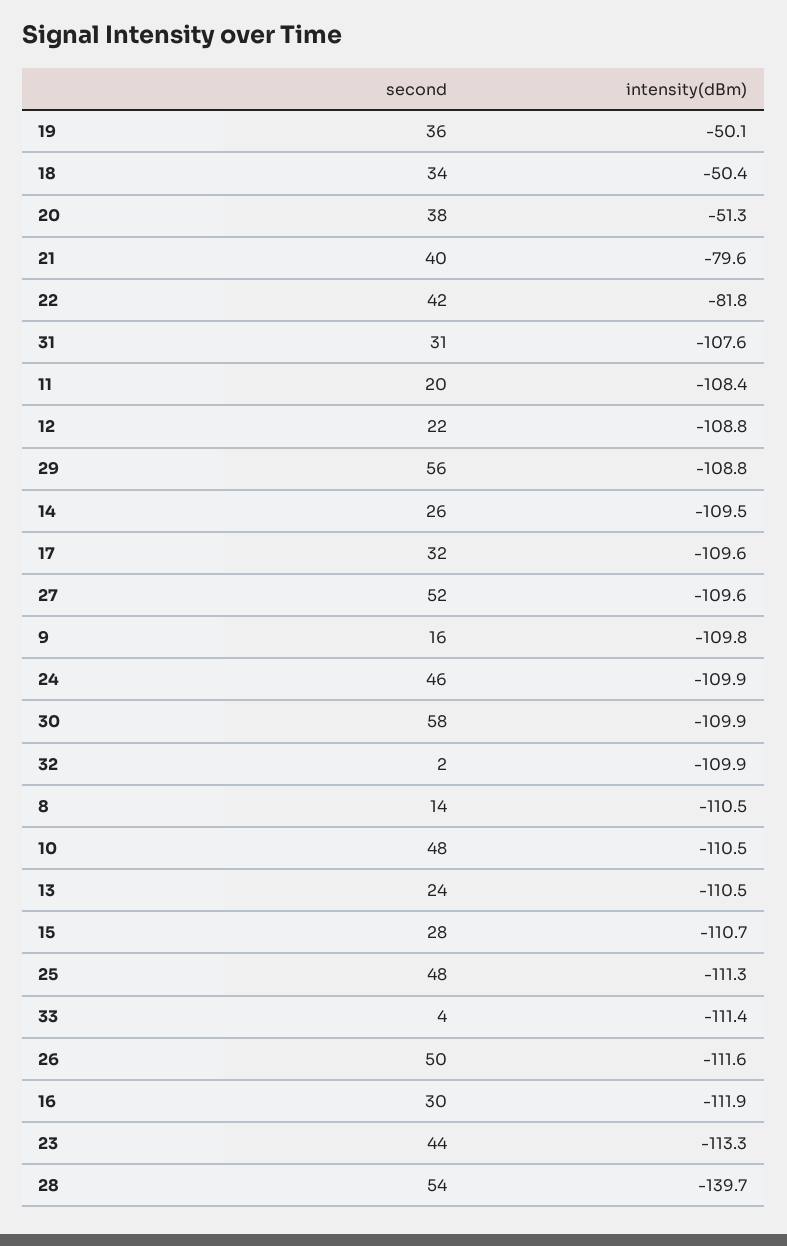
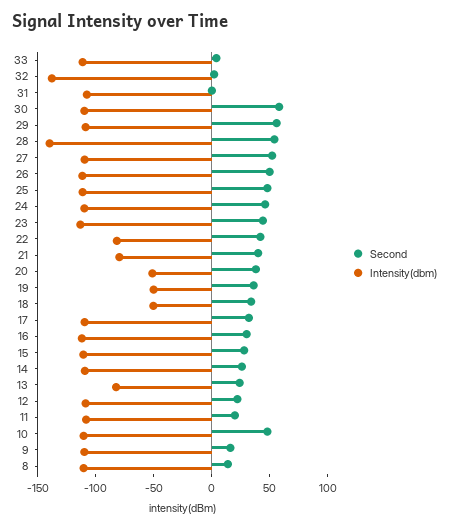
  {
    "second": {
      "19": 36,
      "18": 34,
      "20": 38,
      "21": 40,
      "22": 42,
-     "31": 31,
+     "31": 0,
      "11": 20,
      "12": 22,
      "29": 56,
      "14": 26,
      "17": 32,
      "27": 52,
      "9": 16,
      "24": 46,
      "30": 58,
      "32": 2,
      "8": 14,
      "10": 48,
      "13": 24,
      "15": 28,
      "25": 48,
      "33": 4,
      "26": 50,
      "16": 30,
      "23": 44,
      "28": 54
    },
    "intensity(dBm)": {
      "19": -50.1,
      "18": -50.4,
      "20": -51.3,
      "21": -79.6,
      "22": -81.8,
      "31": -107.6,
      "11": -108.4,
      "12": -108.8,
      "29": -108.8,
      "14": -109.5,
      "17": -109.6,
      "27": -109.6,
      "9": -109.8,
      "24": -109.9,
      "30": -109.9,
-     "32": -109.9,
+     "32": -140,
      "8": -110.5,
      "10": -110.5,
-     "13": -110.5,
+     "13": -80,
      "15": -110.7,
      "25": -111.3,
      "33": -111.4,
      "26": -111.6,
      "16": -111.9,
      "23": -113.3,
      "28": -139.7
    }
  }

